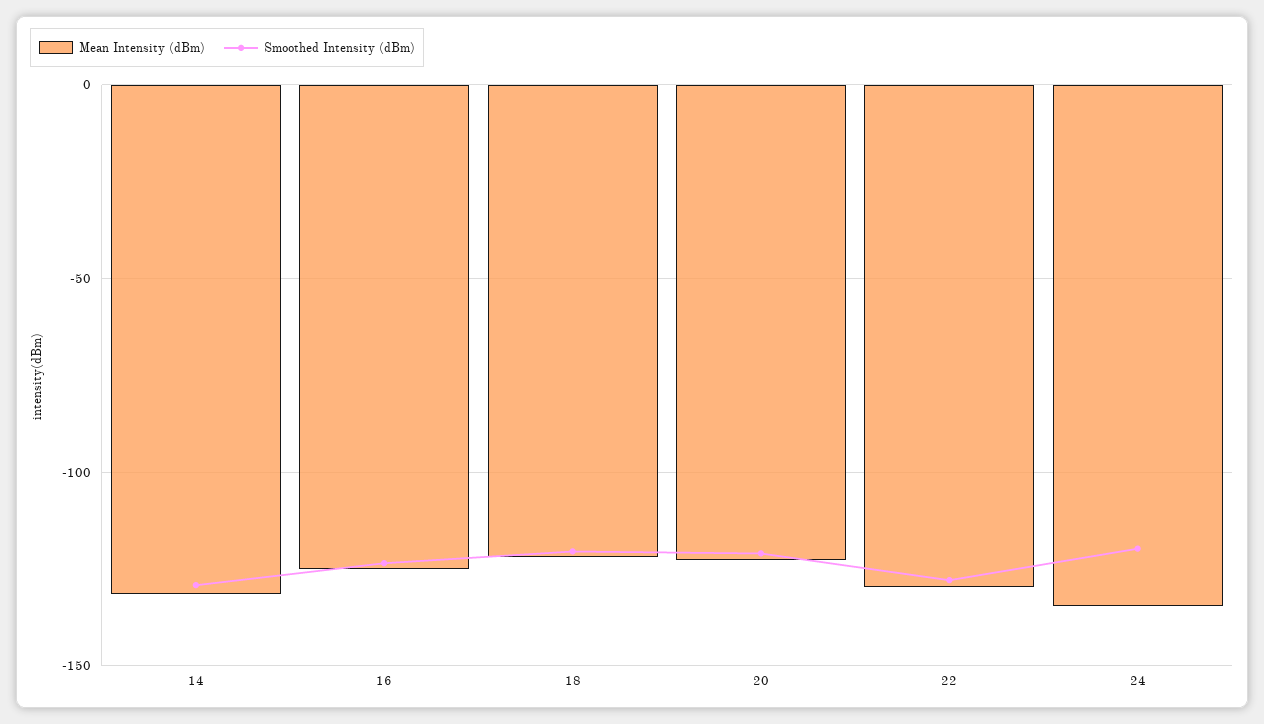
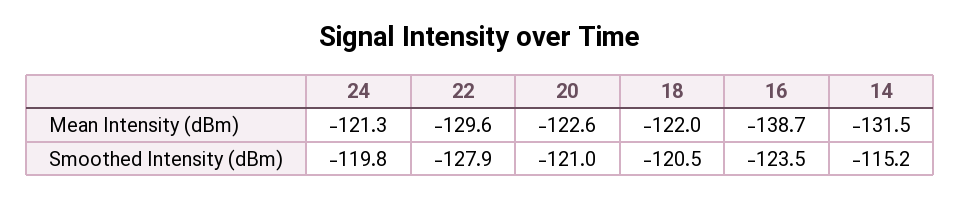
  {
    "Mean Intensity (dBm)": {
      "14": -131.5,
-     "16": -125,
+     "16": -138.7,
      "18": -122,
      "20": -122.6,
      "22": -129.6,
-     "24": -135
+     "24": -121.3
    },
    "Smoothed Intensity (dBm)": {
-     "14": -130,
+     "14": -115.2,
      "16": -123.5,
      "18": -120.5,
      "20": -121,
      "22": -127.9,
      "24": -119.8
    }
  }

